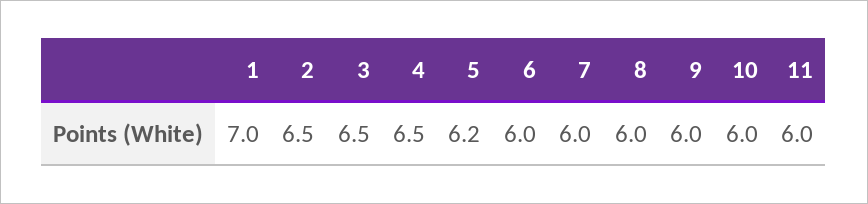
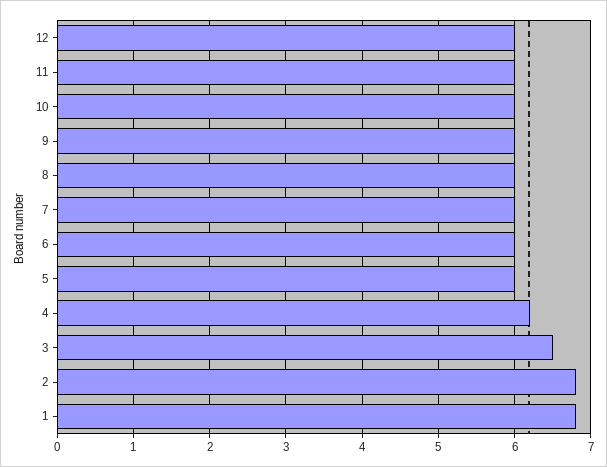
  {
-   "1": 7,
+   "1": 6.8,
-   "2": 6.5,
+   "2": 6.8,
    "3": 6.5,
-   "4": 6.5,
+   "4": 6.2,
-   "5": 6.2,
+   "5": 6,
    "6": 6,
    "7": 6,
    "8": 6,
    "9": 6,
    "10": 6,
-   "11": 6
+   "11": 6,
+   "12": 6
  }

